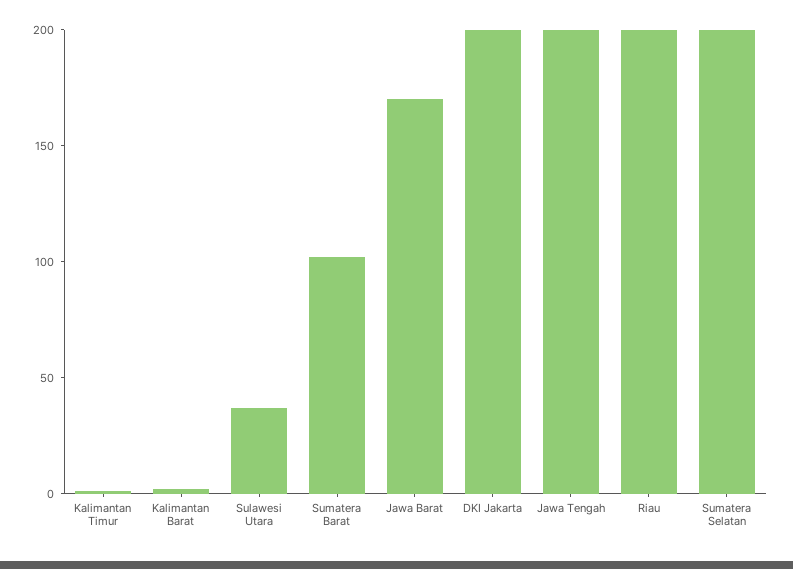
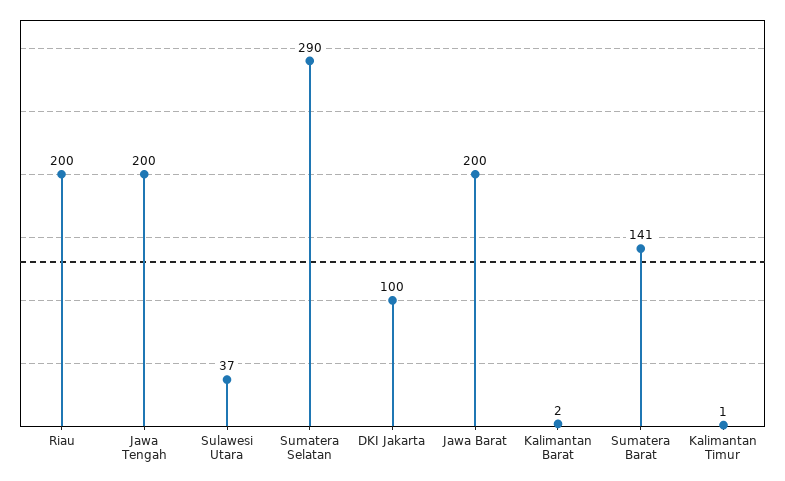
  {
    "Kalimantan Timur": 1,
    "Kalimantan Barat": 2,
    "Sulawesi Utara": 37,
-   "Sumatera Barat": 100,
+   "Sumatera Barat": 141,
-   "Jawa Barat": 170,
+   "Jawa Barat": 200,
-   "DKI Jakarta": 200,
+   "DKI Jakarta": 100,
    "Jawa Tengah": 200,
    "Riau": 200,
-   "Sumatera Selatan": 200
+   "Sumatera Selatan": 290
  }

